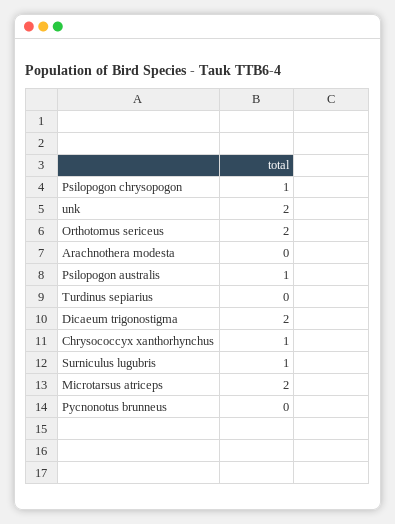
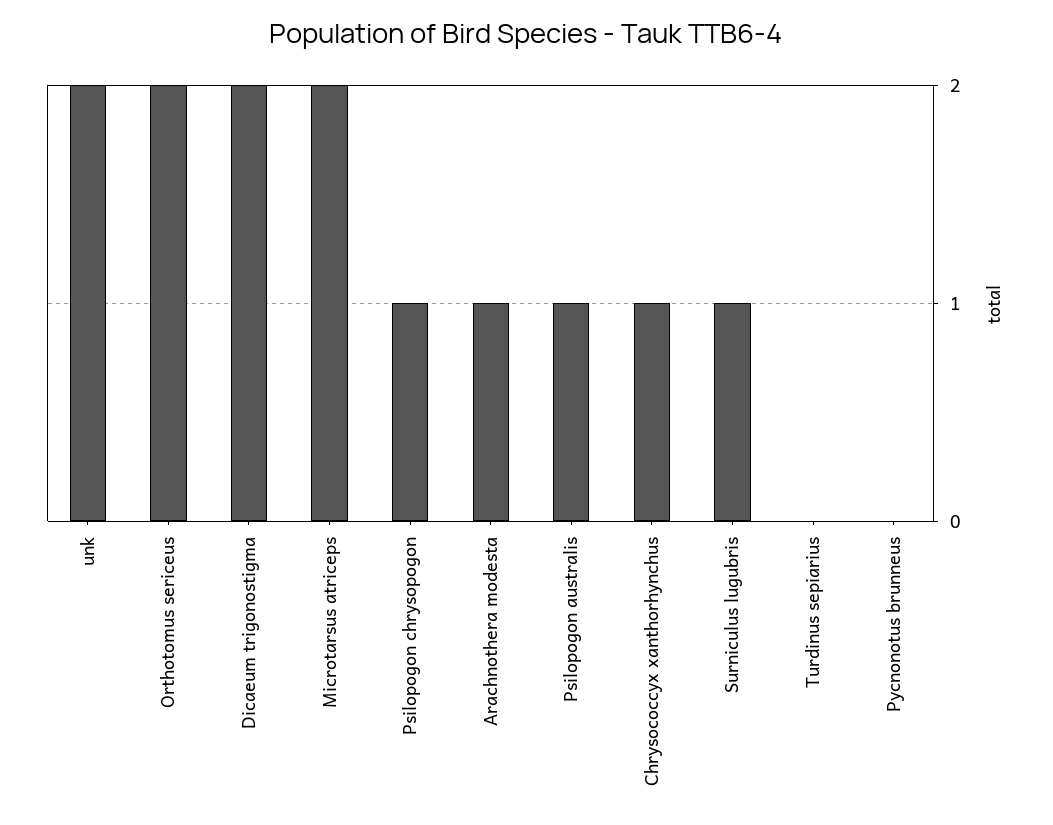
  {
    "Psilopogon chrysopogon": 1,
    "unk": 2,
    "Orthotomus sericeus": 2,
-   "Arachnothera modesta": 0,
+   "Arachnothera modesta": 1,
    "Psilopogon australis": 1,
    "Turdinus sepiarius": 0,
    "Dicaeum trigonostigma": 2,
    "Chrysococcyx xanthorhynchus": 1,
    "Surniculus lugubris": 1,
    "Microtarsus atriceps": 2,
    "Pycnonotus brunneus": 0
  }

